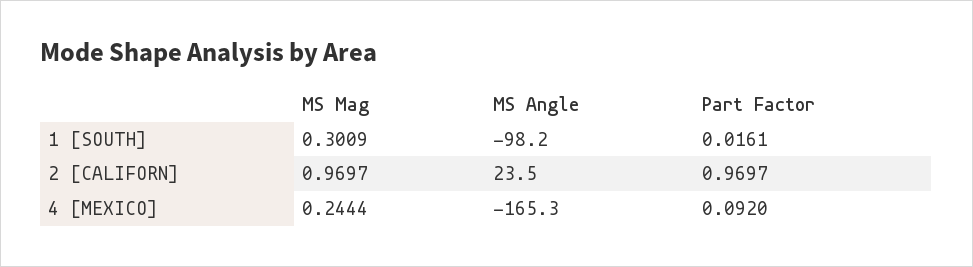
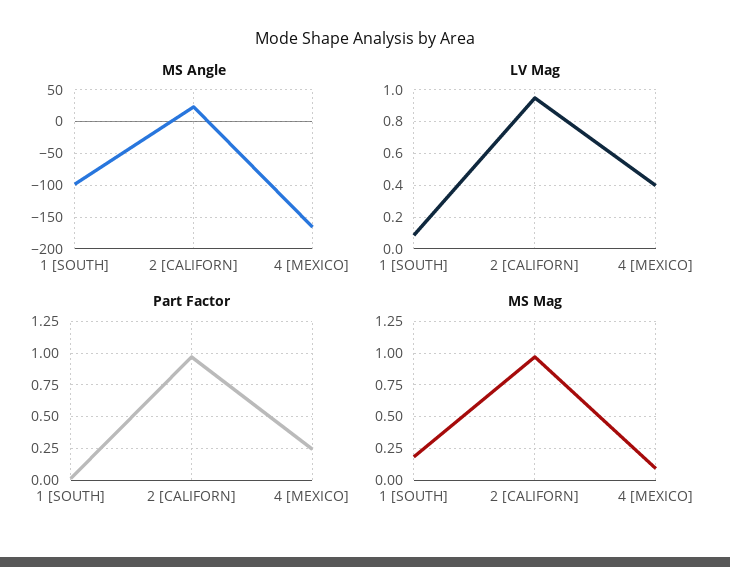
  {
    "MS Mag": {
-     "1 [SOUTH]": 0.3009,
+     "1 [SOUTH]": 0.2,
      "2 [CALIFORN]": 0.9697,
-     "4 [MEXICO]": 0.2444
+     "4 [MEXICO]": 0.1
    },
    "MS Angle": {
      "1 [SOUTH]": -98.2,
      "2 [CALIFORN]": 23.5,
      "4 [MEXICO]": -165.3
    },
    "Part Factor": {
      "1 [SOUTH]": 0.0161,
      "2 [CALIFORN]": 0.9697,
-     "4 [MEXICO]": 0.092
+     "4 [MEXICO]": 0.25
-   }
+   },
+   "LV Mag": {
+     "1 [SOUTH]": 0.1,
+     "2 [CALIFORN]": 0.95,
+     "4 [MEXICO]": 0.4
+   }
  }

